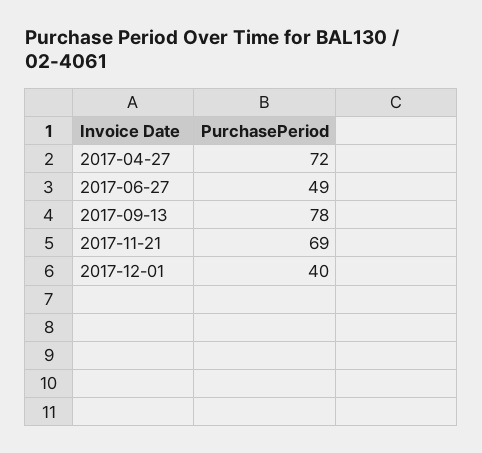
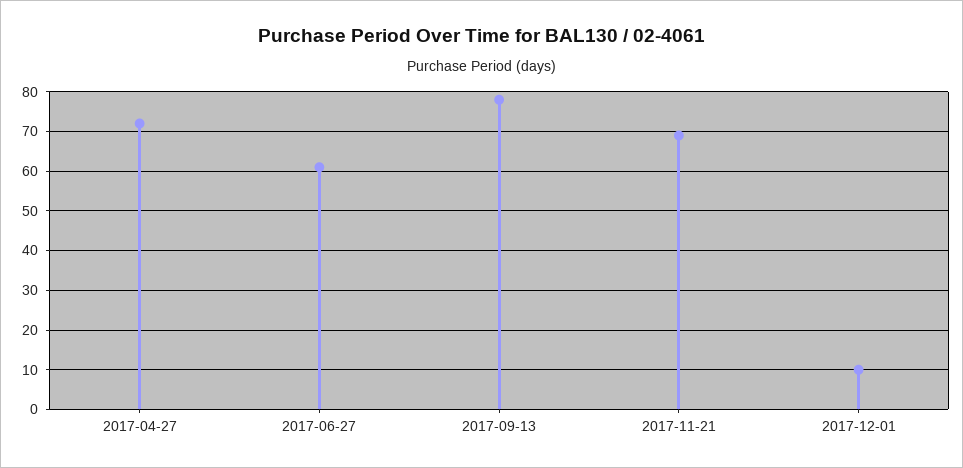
  {
    "2017-04-27": 72,
-   "2017-06-27": 49,
+   "2017-06-27": 60,
    "2017-09-13": 78,
    "2017-11-21": 69,
-   "2017-12-01": 40
+   "2017-12-01": 10
  }

